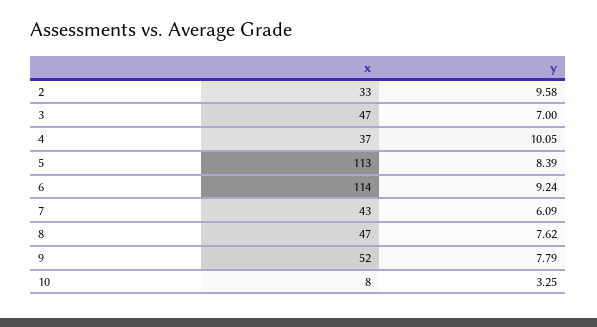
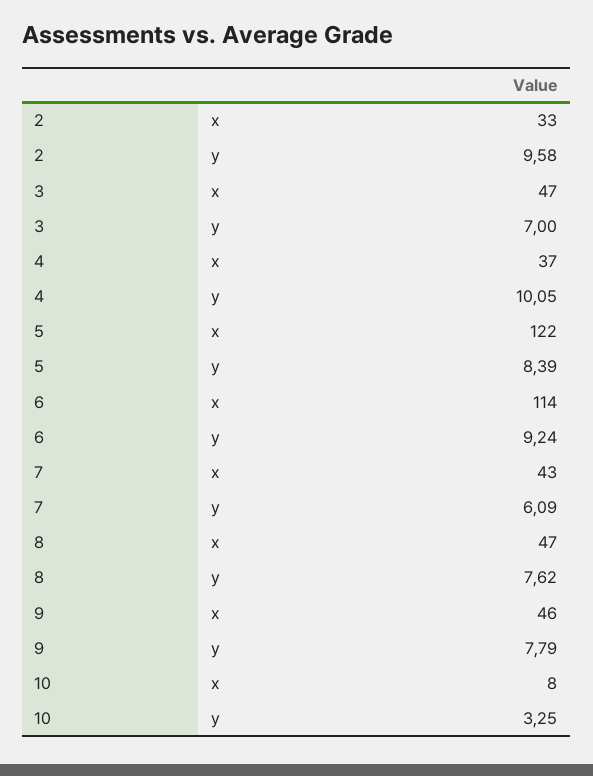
  {
    "x": {
      "2": 33,
      "3": 47,
      "4": 37,
-     "5": 113,
+     "5": 122,
      "6": 114,
      "7": 43,
      "8": 47,
-     "9": 52,
+     "9": 46,
      "10": 8
    },
    "y": {
      "2": 9.58,
      "3": 7,
      "4": 10.05,
      "5": 8.39,
      "6": 9.24,
      "7": 6.09,
      "8": 7.62,
      "9": 7.79,
      "10": 3.25
    }
  }

